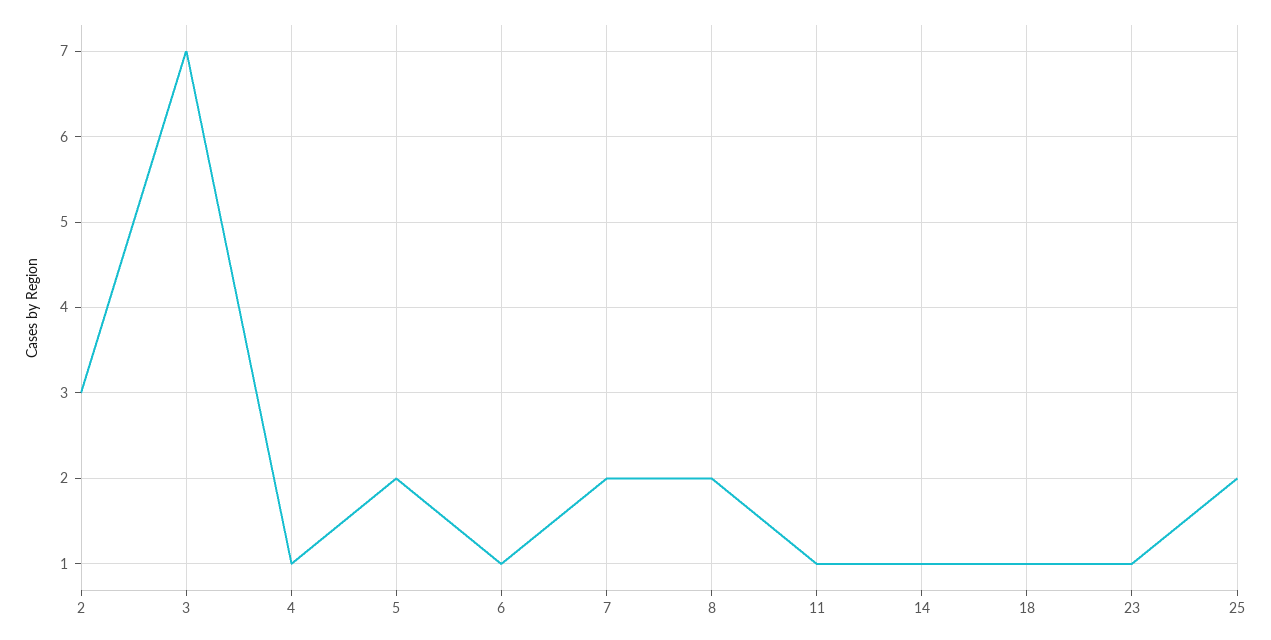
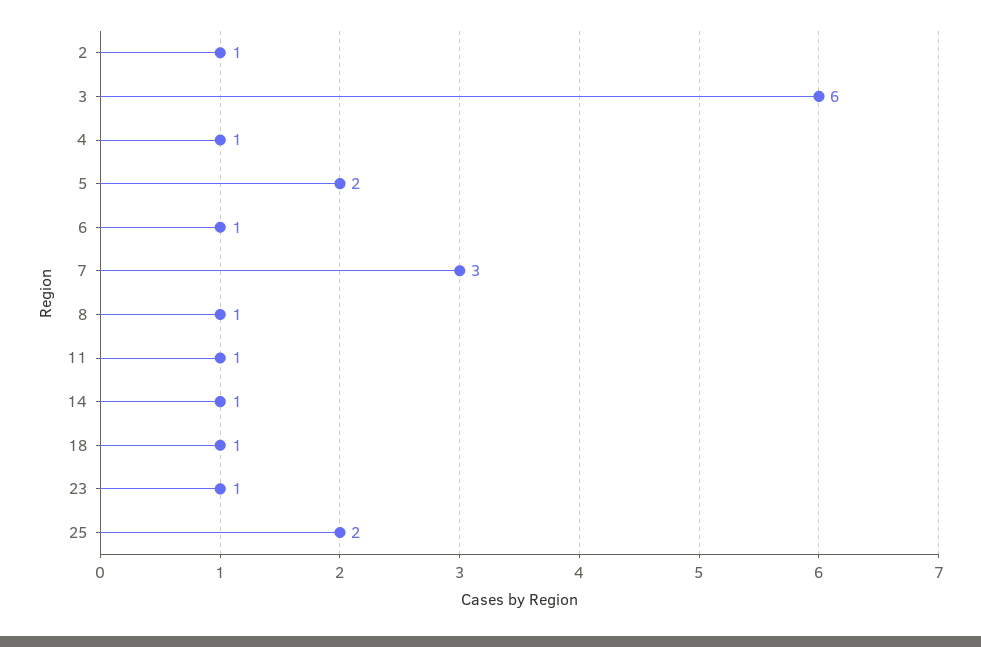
  {
-   "2": 3,
+   "2": 1,
-   "3": 7,
+   "3": 6,
    "4": 1,
    "5": 2,
    "6": 1,
-   "7": 2,
+   "7": 3,
-   "8": 2,
+   "8": 1,
    "11": 1,
    "14": 1,
    "18": 1,
    "23": 1,
    "25": 2
  }

